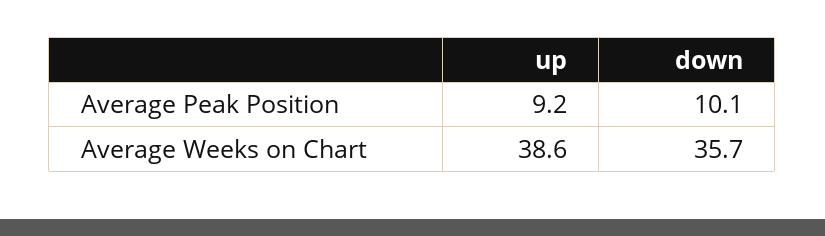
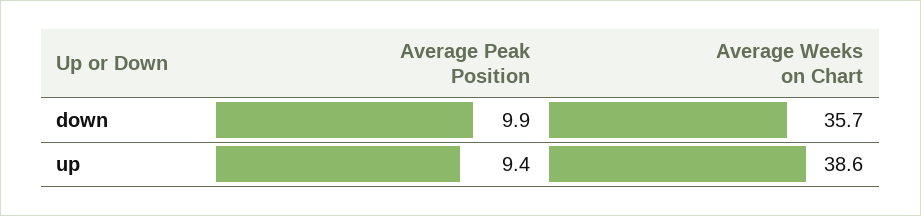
  {
    "up": {
-     "Average Peak Position": 9.2,
+     "Average Peak Position": 9.4,
      "Average Weeks on Chart": 38.6
    },
    "down": {
-     "Average Peak Position": 10.1,
+     "Average Peak Position": 9.9,
      "Average Weeks on Chart": 35.7
    }
  }

